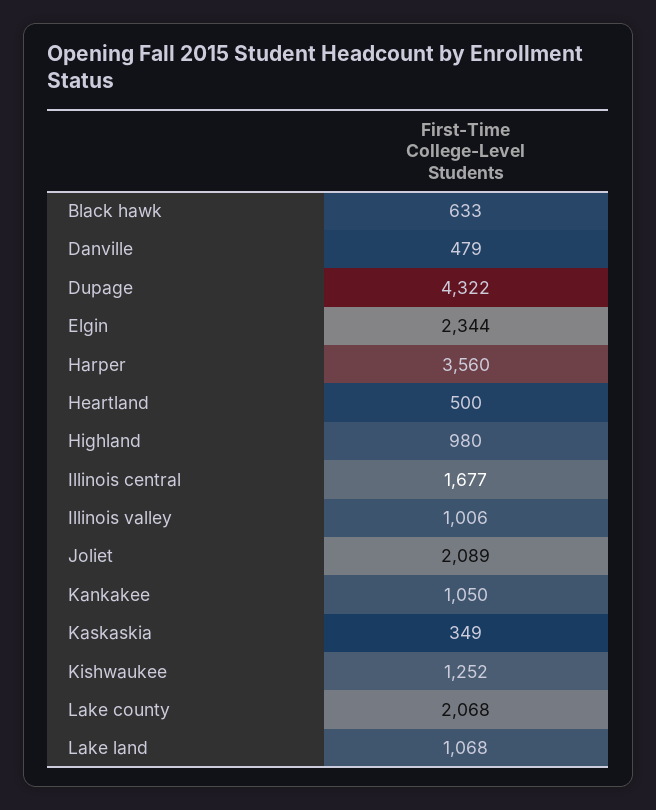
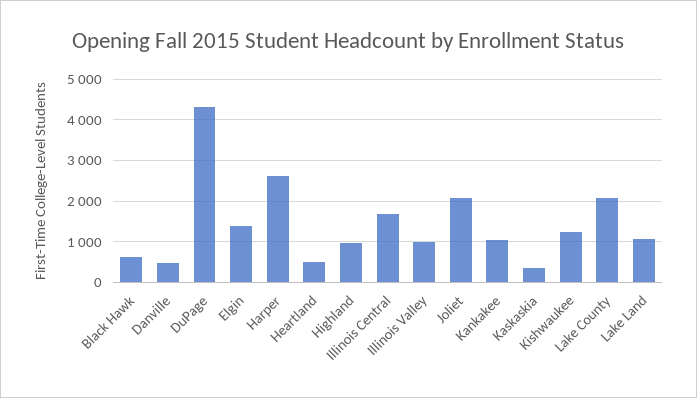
  {
    "Black hawk": 633,
    "Danville": 479,
    "Dupage": 4322,
-   "Elgin": 2344,
+   "Elgin": 1400,
-   "Harper": 3560,
+   "Harper": 2600,
    "Heartland": 500,
    "Highland": 980,
    "Illinois central": 1677,
    "Illinois valley": 1006,
    "Joliet": 2089,
    "Kankakee": 1050,
    "Kaskaskia": 349,
    "Kishwaukee": 1252,
    "Lake county": 2068,
    "Lake land": 1068
  }

